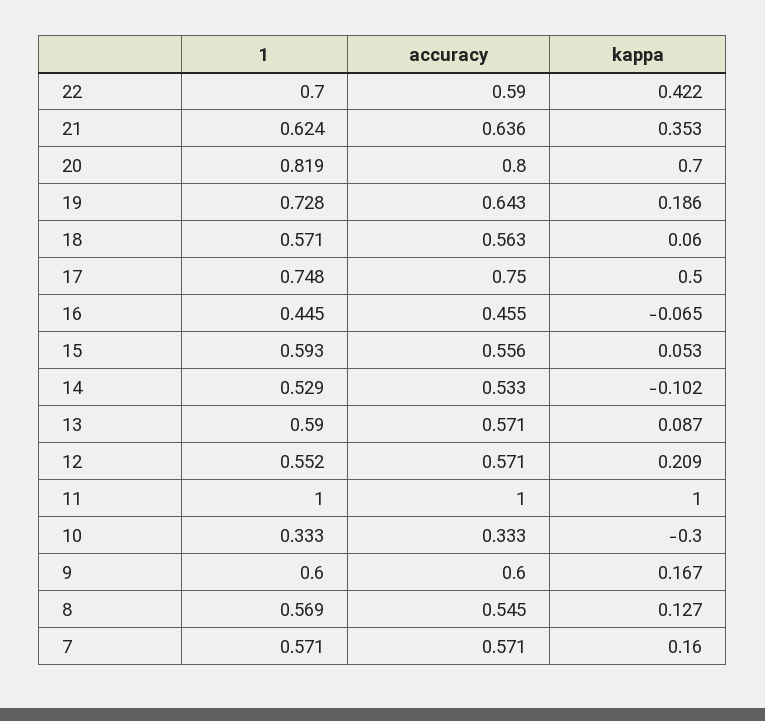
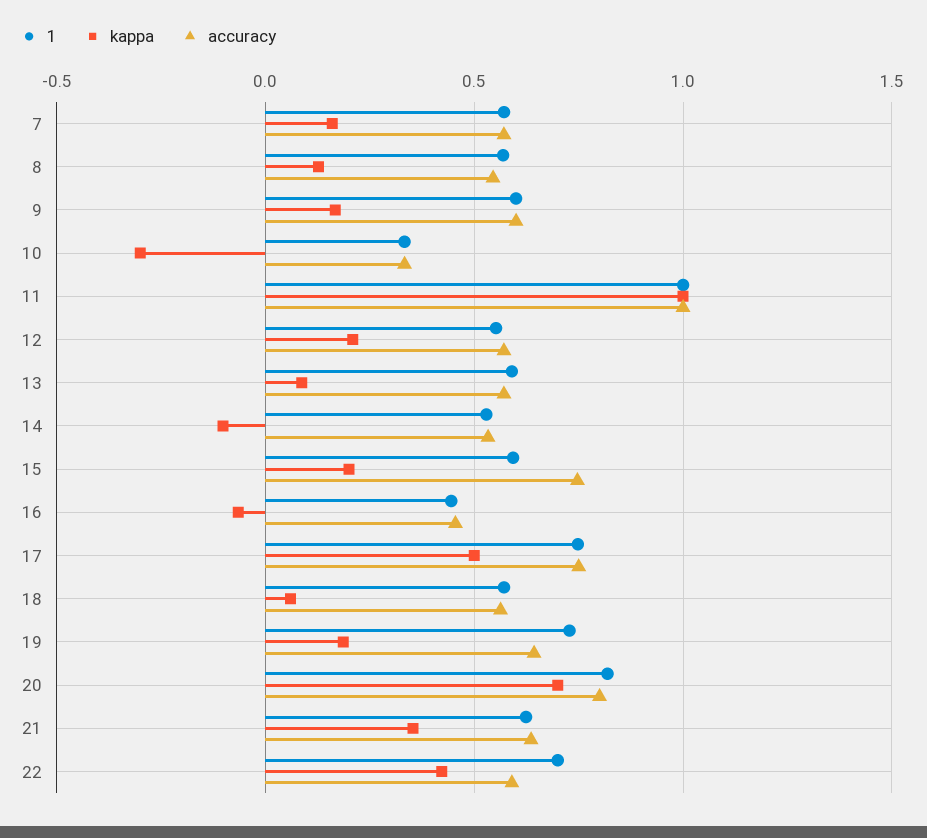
  {
    "1": {
      "22": 0.7,
      "21": 0.624,
      "20": 0.819,
      "19": 0.728,
      "18": 0.571,
      "17": 0.748,
      "16": 0.445,
      "15": 0.593,
      "14": 0.529,
      "13": 0.59,
      "12": 0.552,
      "11": 1,
      "10": 0.333,
      "9": 0.6,
      "8": 0.569,
      "7": 0.571
    },
    "accuracy": {
      "22": 0.59,
      "21": 0.636,
      "20": 0.8,
      "19": 0.643,
      "18": 0.563,
      "17": 0.75,
      "16": 0.455,
-     "15": 0.556,
+     "15": 0.75,
      "14": 0.533,
      "13": 0.571,
      "12": 0.571,
      "11": 1,
      "10": 0.333,
      "9": 0.6,
      "8": 0.545,
      "7": 0.571
    },
    "kappa": {
      "22": 0.422,
      "21": 0.353,
      "20": 0.7,
      "19": 0.186,
      "18": 0.06,
      "17": 0.5,
      "16": -0.065,
-     "15": 0.053,
+     "15": 0.2,
      "14": -0.102,
      "13": 0.087,
      "12": 0.209,
      "11": 1,
      "10": -0.3,
      "9": 0.167,
      "8": 0.127,
      "7": 0.16
    }
  }

